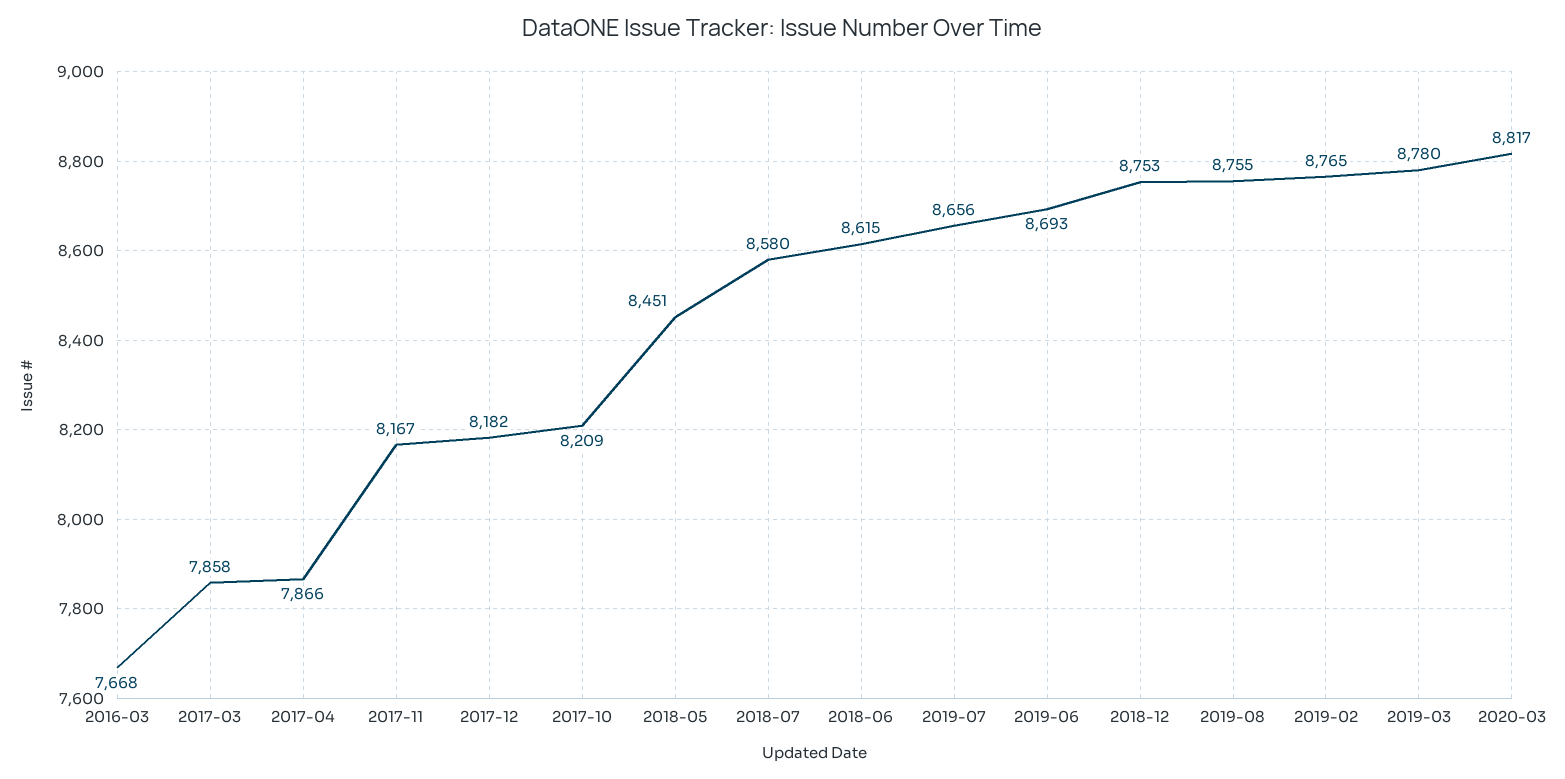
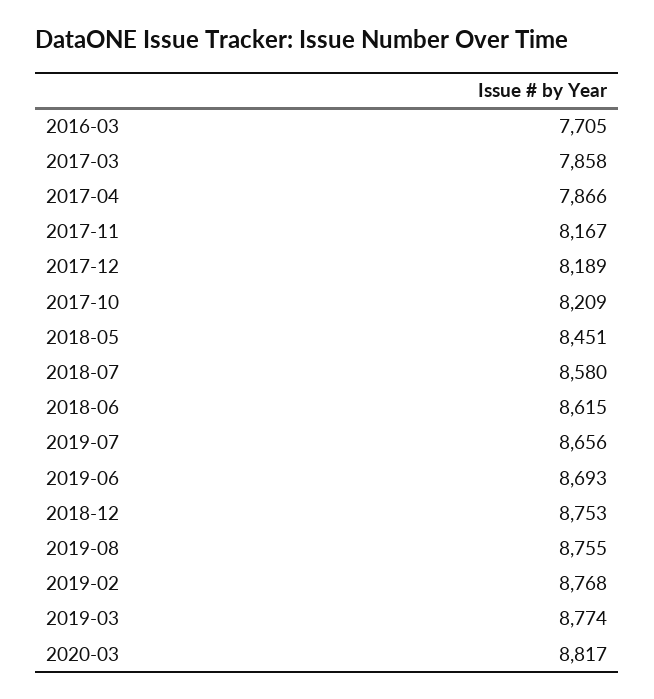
  {
-   "2016-03": 7668,
+   "2016-03": 7705,
    "2017-03": 7858,
    "2017-04": 7866,
    "2017-11": 8167,
-   "2017-12": 8182,
+   "2017-12": 8189,
    "2017-10": 8209,
    "2018-05": 8451,
    "2018-07": 8580,
    "2018-06": 8615,
    "2019-07": 8656,
    "2019-06": 8693,
    "2018-12": 8753,
    "2019-08": 8755,
-   "2019-02": 8765,
+   "2019-02": 8768,
-   "2019-03": 8780,
+   "2019-03": 8774,
    "2020-03": 8817
  }

